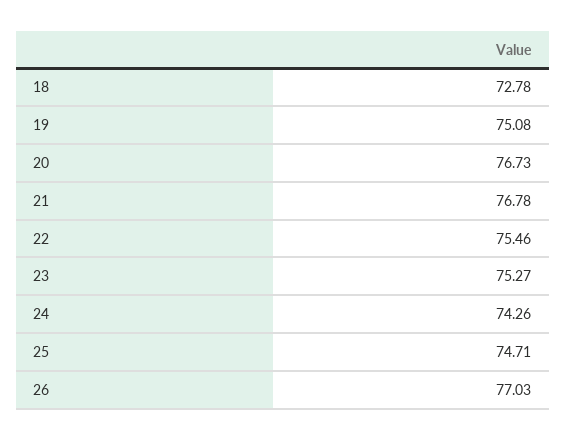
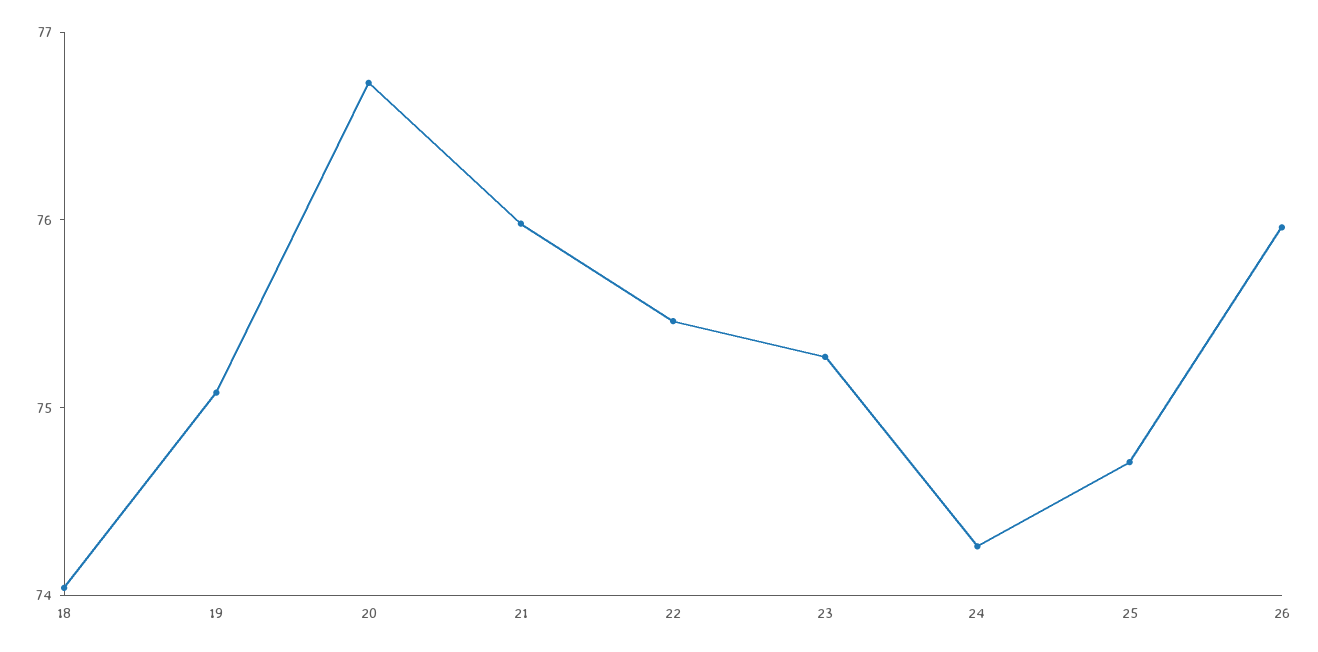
  {
-   "18": 72.78,
+   "18": 74,
    "19": 75.08,
    "20": 76.73,
-   "21": 76.78,
+   "21": 76,
    "22": 75.46,
    "23": 75.27,
    "24": 74.26,
    "25": 74.71,
-   "26": 77.03
+   "26": 76
  }

